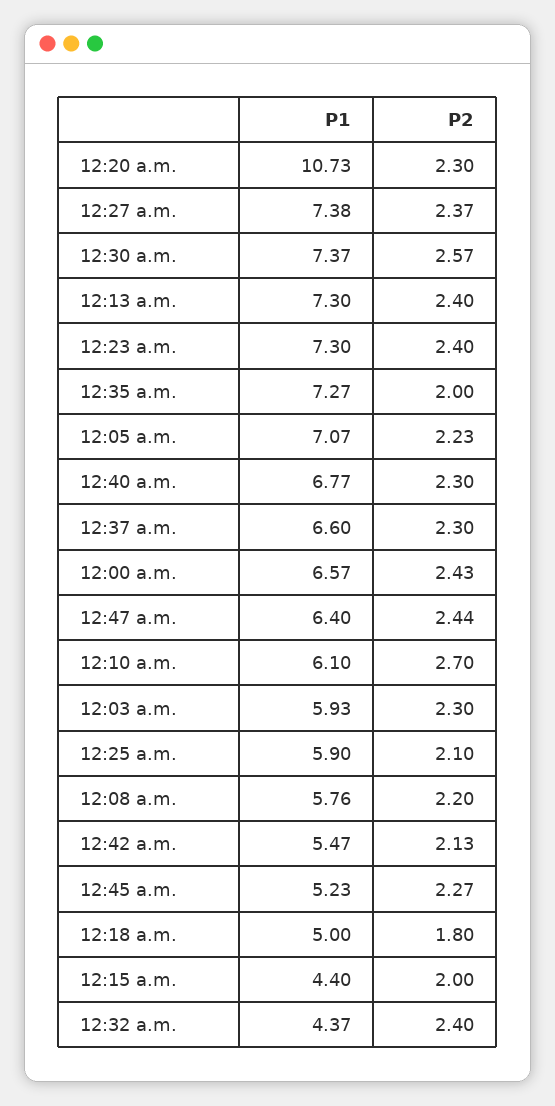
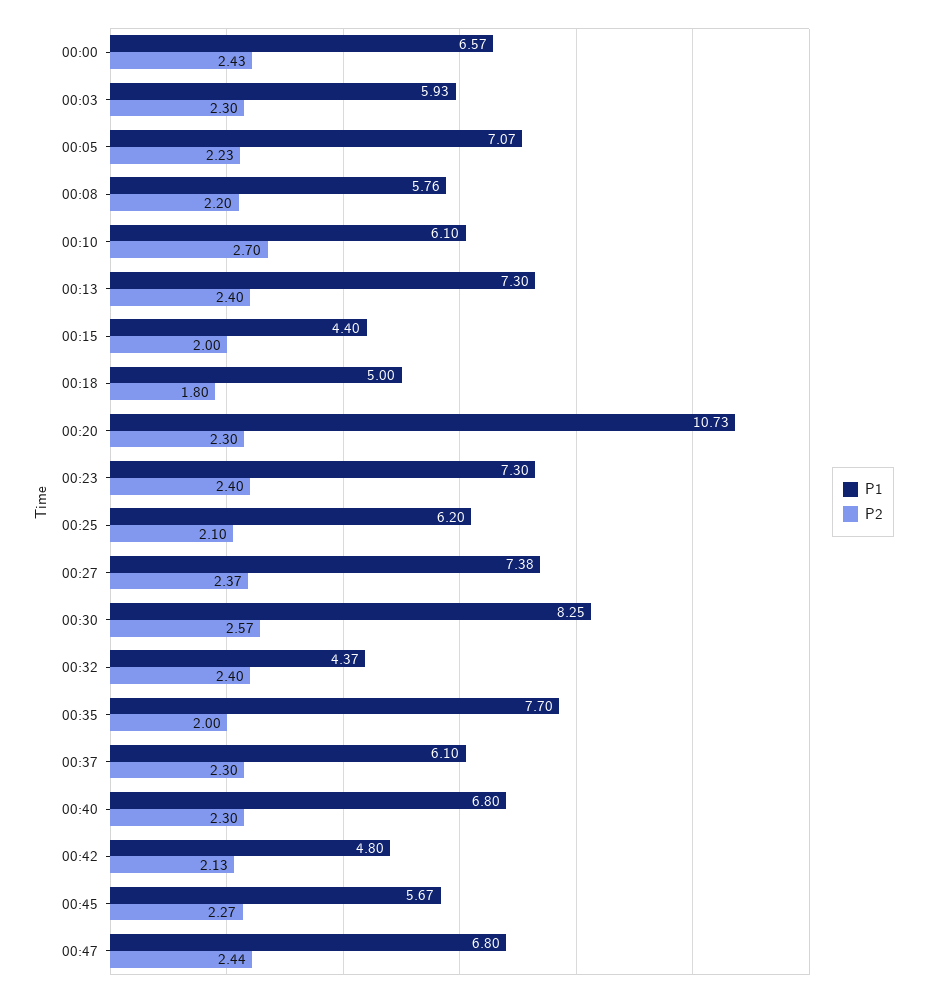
  {
    "P1": {
      "12:20 a.m.": 10.73,
      "12:27 a.m.": 7.38,
-     "12:30 a.m.": 7.37,
+     "12:30 a.m.": 8.25,
      "12:13 a.m.": 7.3,
      "12:23 a.m.": 7.3,
-     "12:35 a.m.": 7.27,
+     "12:35 a.m.": 7.7,
      "12:05 a.m.": 7.07,
-     "12:40 a.m.": 6.77,
+     "12:40 a.m.": 6.8,
-     "12:37 a.m.": 6.6,
+     "12:37 a.m.": 6.1,
      "12:00 a.m.": 6.57,
-     "12:47 a.m.": 6.4,
+     "12:47 a.m.": 6.8,
      "12:10 a.m.": 6.1,
      "12:03 a.m.": 5.93,
-     "12:25 a.m.": 5.9,
+     "12:25 a.m.": 6.2,
      "12:08 a.m.": 5.76,
-     "12:42 a.m.": 5.47,
+     "12:42 a.m.": 4.8,
-     "12:45 a.m.": 5.23,
+     "12:45 a.m.": 5.67,
      "12:18 a.m.": 5,
      "12:15 a.m.": 4.4,
      "12:32 a.m.": 4.37
    },
    "P2": {
      "12:20 a.m.": 2.3,
      "12:27 a.m.": 2.37,
      "12:30 a.m.": 2.57,
      "12:13 a.m.": 2.4,
      "12:23 a.m.": 2.4,
      "12:35 a.m.": 2,
      "12:05 a.m.": 2.23,
      "12:40 a.m.": 2.3,
      "12:37 a.m.": 2.3,
      "12:00 a.m.": 2.43,
      "12:47 a.m.": 2.44,
      "12:10 a.m.": 2.7,
      "12:03 a.m.": 2.3,
      "12:25 a.m.": 2.1,
      "12:08 a.m.": 2.2,
      "12:42 a.m.": 2.13,
      "12:45 a.m.": 2.27,
      "12:18 a.m.": 1.8,
      "12:15 a.m.": 2,
      "12:32 a.m.": 2.4
    }
  }

